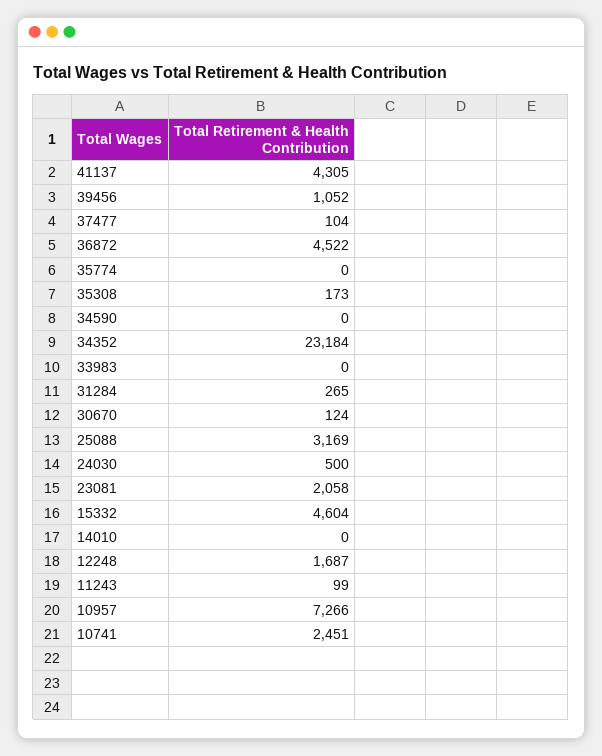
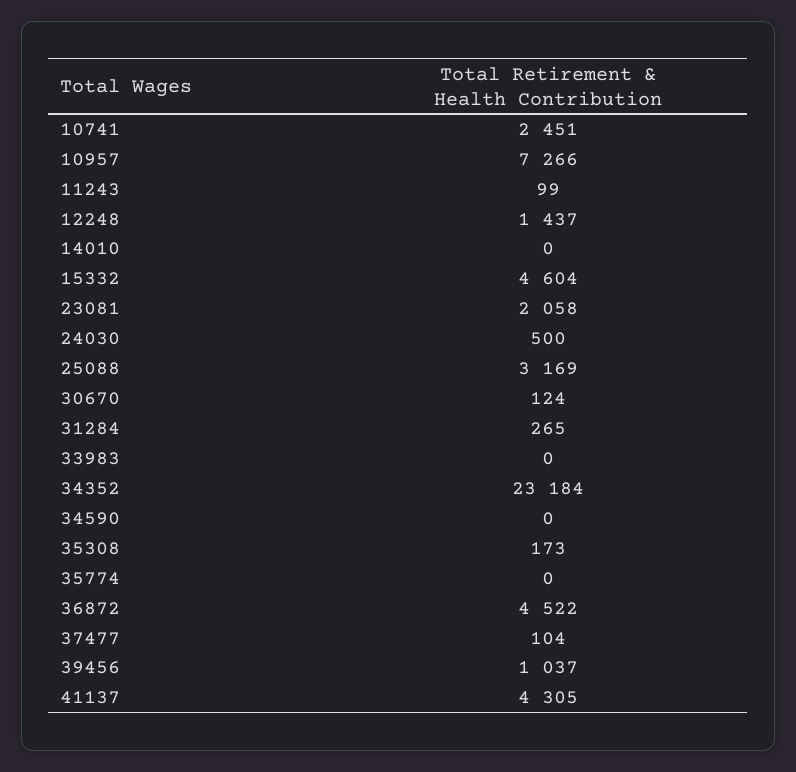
  {
    "41137": 4305,
-   "39456": 1052,
+   "39456": 1037,
    "37477": 104,
    "36872": 4522,
    "35774": 0,
    "35308": 173,
    "34590": 0,
    "34352": 23184,
    "33983": 0,
    "31284": 265,
    "30670": 124,
    "25088": 3169,
    "24030": 500,
    "23081": 2058,
    "15332": 4604,
    "14010": 0,
-   "12248": 1687,
+   "12248": 1437,
    "11243": 99,
    "10957": 7266,
    "10741": 2451
  }

